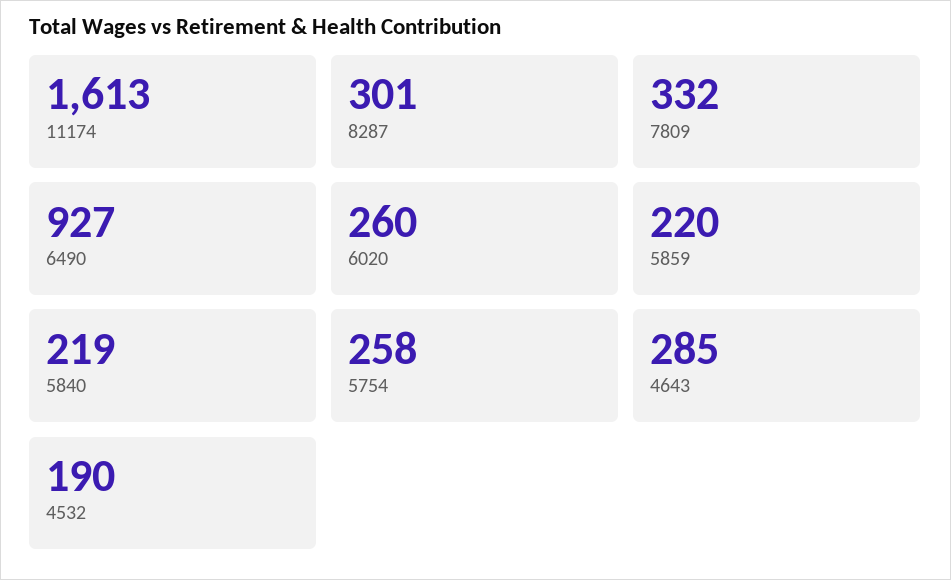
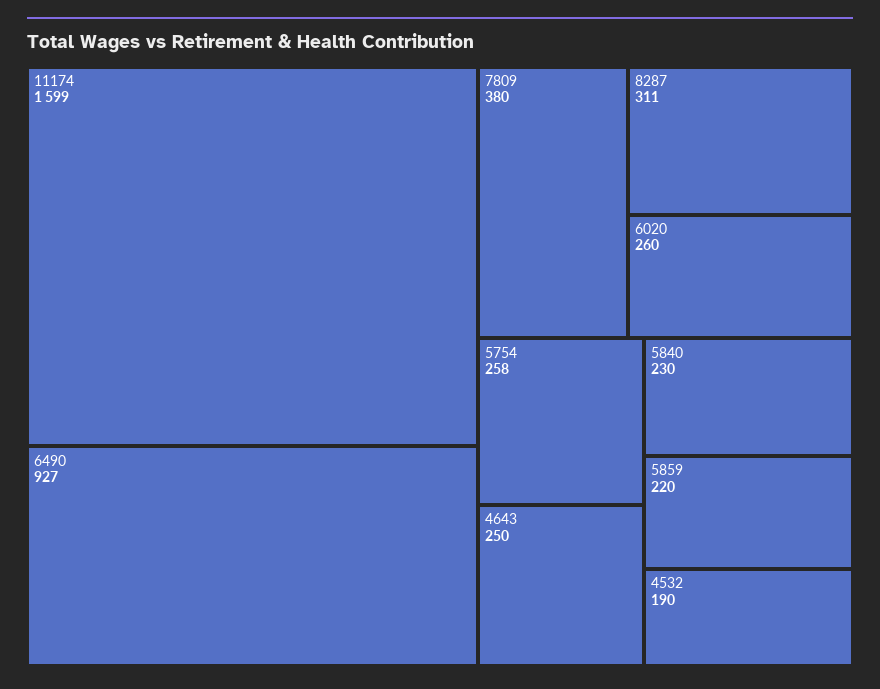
  {
-   "11174": 1613,
+   "11174": 1599,
-   "8287": 301,
+   "8287": 311,
-   "7809": 332,
+   "7809": 380,
    "6490": 927,
    "6020": 260,
    "5859": 220,
-   "5840": 219,
+   "5840": 230,
    "5754": 258,
-   "4643": 285,
+   "4643": 250,
    "4532": 190
  }

